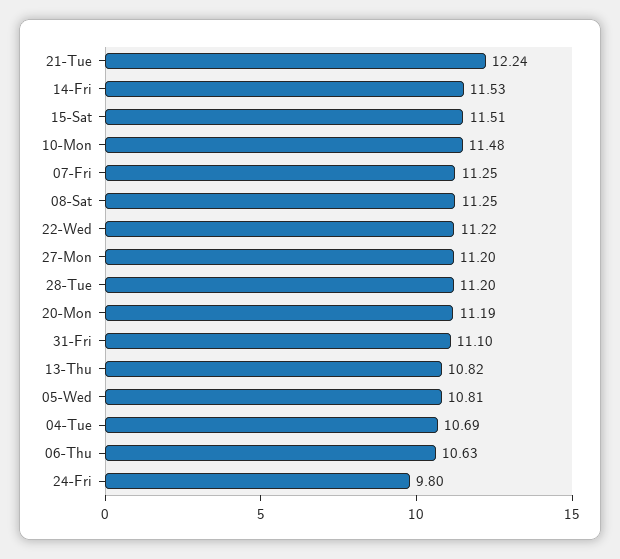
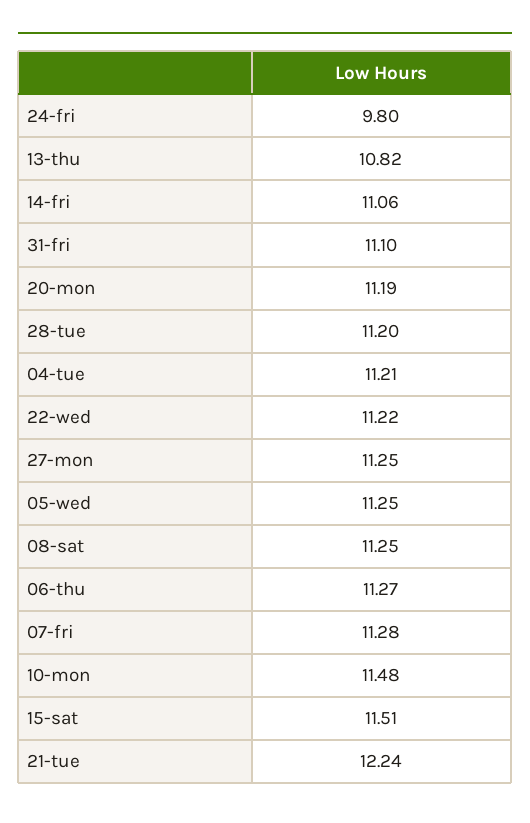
  {
    "21-Tue": 12.24,
-   "14-Fri": 11.53,
+   "14-Fri": 11.06,
    "15-Sat": 11.51,
    "10-Mon": 11.48,
-   "07-Fri": 11.25,
+   "07-Fri": 11.28,
    "08-Sat": 11.25,
    "22-Wed": 11.22,
-   "27-Mon": 11.2,
+   "27-Mon": 11.25,
    "28-Tue": 11.2,
    "20-Mon": 11.19,
    "31-Fri": 11.1,
    "13-Thu": 10.82,
-   "05-Wed": 10.81,
+   "05-Wed": 11.25,
-   "04-Tue": 10.69,
+   "04-Tue": 11.21,
-   "06-Thu": 10.63,
+   "06-Thu": 11.27,
    "24-Fri": 9.8
  }

